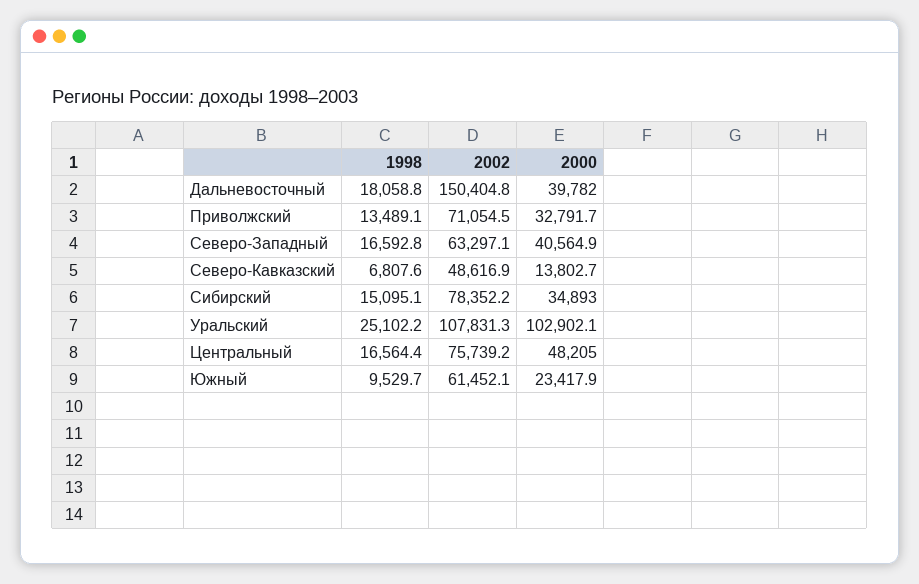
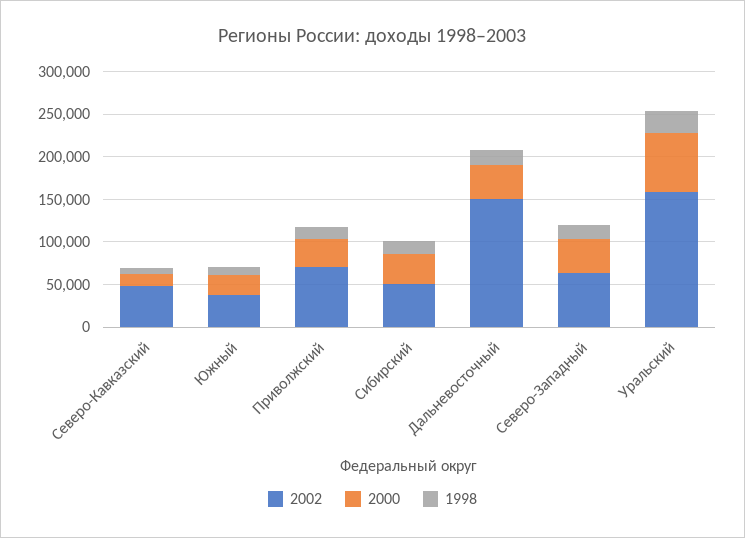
  {
    "1998": {
      "Дальневосточный": 18058.8,
      "Приволжский": 13489.1,
      "Северо-Западный": 16592.8,
      "Северо-Кавказский": 6807.6,
      "Сибирский": 15095.1,
      "Уральский": 25102.2,
-     "Центральный": 16564.4,
      "Южный": 9529.7
    },
    "2002": {
      "Дальневосточный": 150404.8,
      "Приволжский": 71054.5,
      "Северо-Западный": 63297.1,
      "Северо-Кавказский": 48616.9,
-     "Сибирский": 78352.2,
+     "Сибирский": 50000,
-     "Уральский": 107831.3,
+     "Уральский": 160000,
-     "Центральный": 75739.2,
-     "Южный": 61452.1
+     "Южный": 40000
    },
    "2000": {
      "Дальневосточный": 39782,
      "Приволжский": 32791.7,
      "Северо-Западный": 40564.9,
      "Северо-Кавказский": 13802.7,
      "Сибирский": 34893,
-     "Уральский": 102902.1,
+     "Уральский": 70000,
-     "Центральный": 48205,
      "Южный": 23417.9
    }
  }

